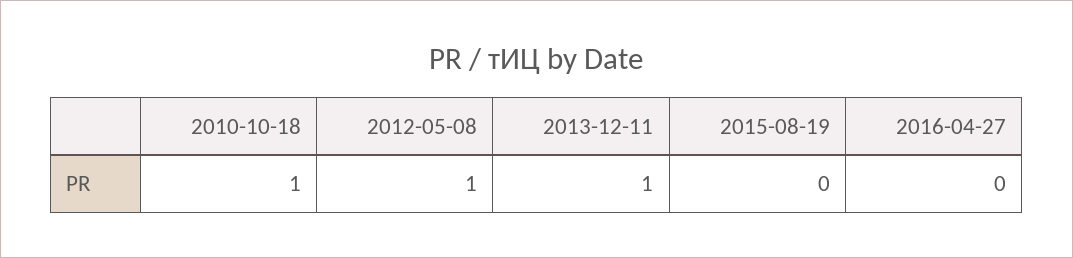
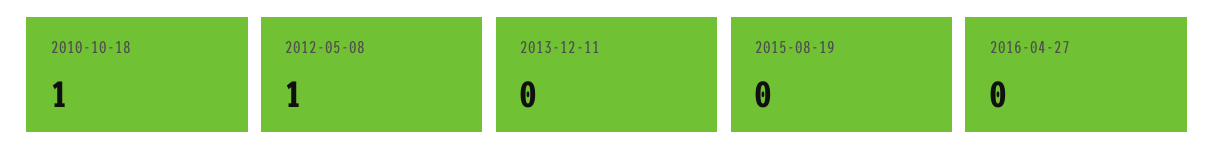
  {
    "2010-10-18": 1,
    "2012-05-08": 1,
-   "2013-12-11": 1,
+   "2013-12-11": 0,
    "2015-08-19": 0,
    "2016-04-27": 0
  }

